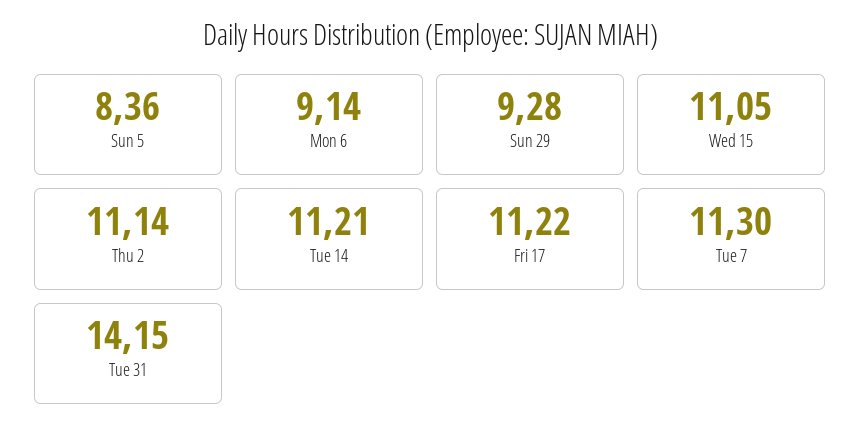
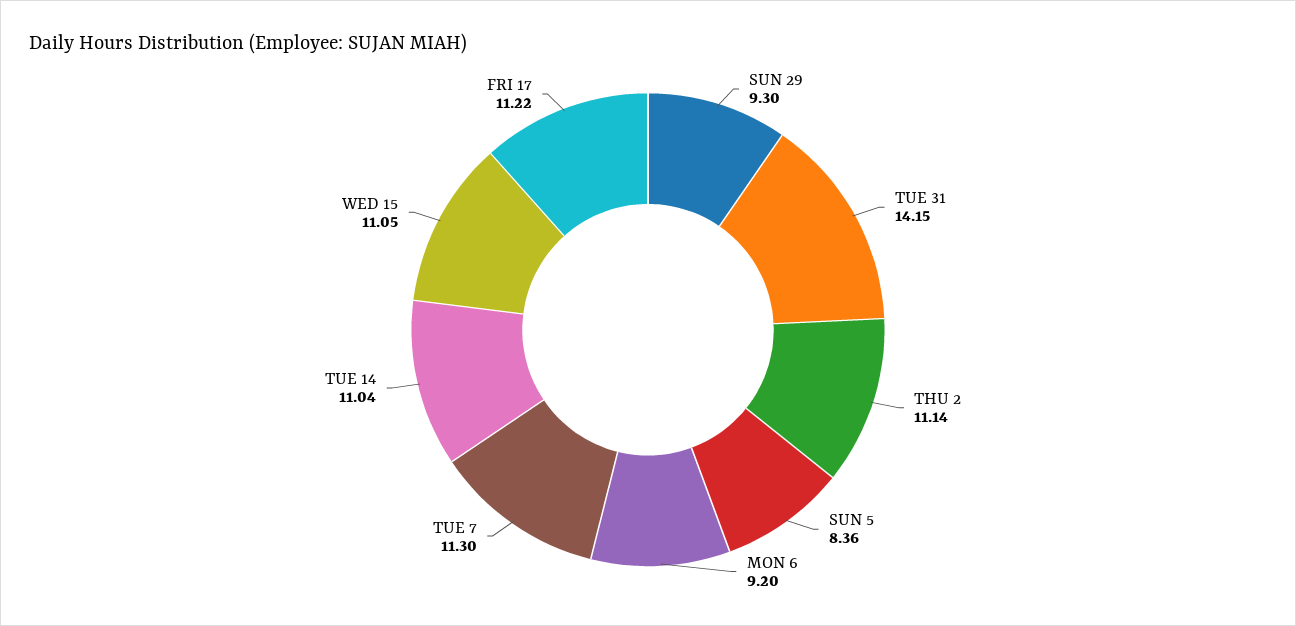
  {
    "Sun 5": 8.36,
-   "Mon 6": 9.14,
+   "Mon 6": 9.2,
-   "Sun 29": 9.28,
+   "Sun 29": 9.3,
    "Wed 15": 11.05,
    "Thu 2": 11.14,
-   "Tue 14": 11.21,
+   "Tue 14": 11.04,
    "Fri 17": 11.22,
    "Tue 7": 11.3,
    "Tue 31": 14.15
  }

